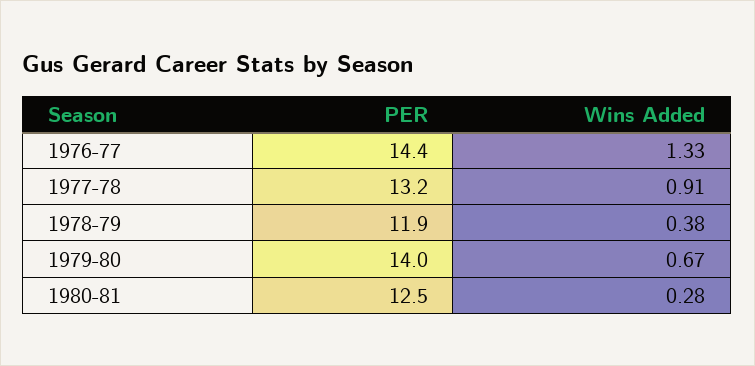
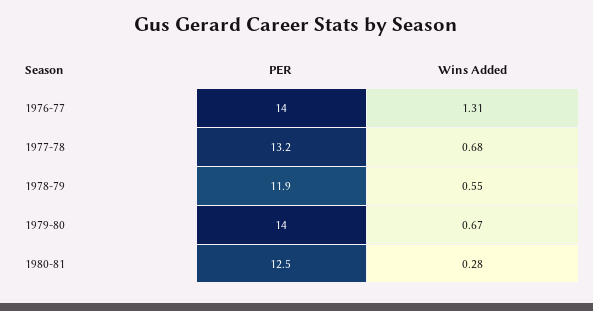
  {
    "PER": {
-     "1976-77": 14.4,
+     "1976-77": 14,
      "1977-78": 13.2,
      "1978-79": 11.9,
      "1979-80": 14,
      "1980-81": 12.5
    },
    "Wins Added": {
-     "1976-77": 1.33,
+     "1976-77": 1.31,
-     "1977-78": 0.91,
+     "1977-78": 0.68,
-     "1978-79": 0.38,
+     "1978-79": 0.55,
      "1979-80": 0.67,
      "1980-81": 0.28
    }
  }

